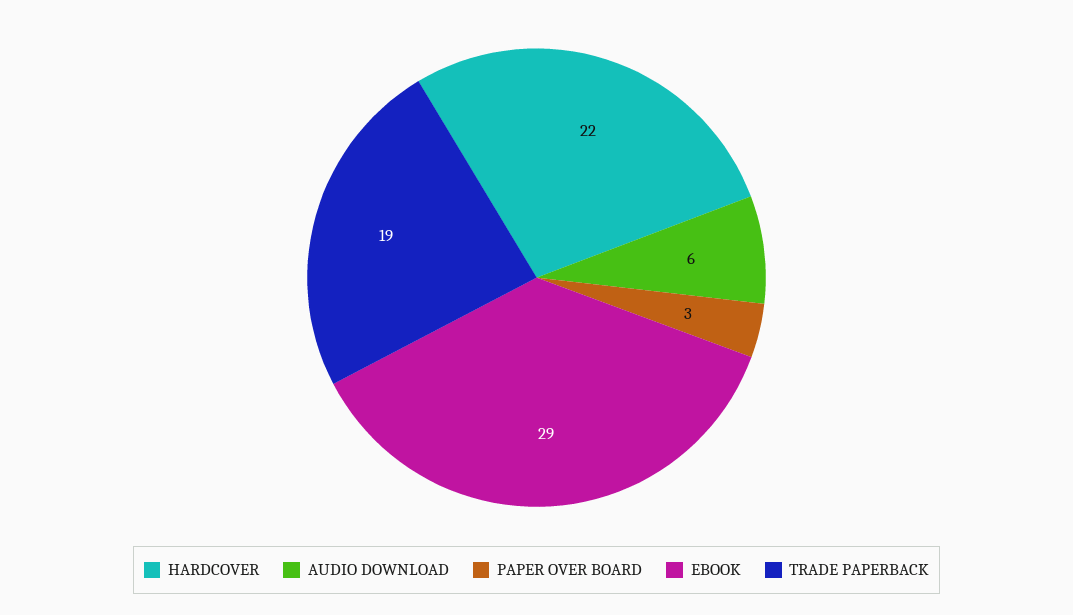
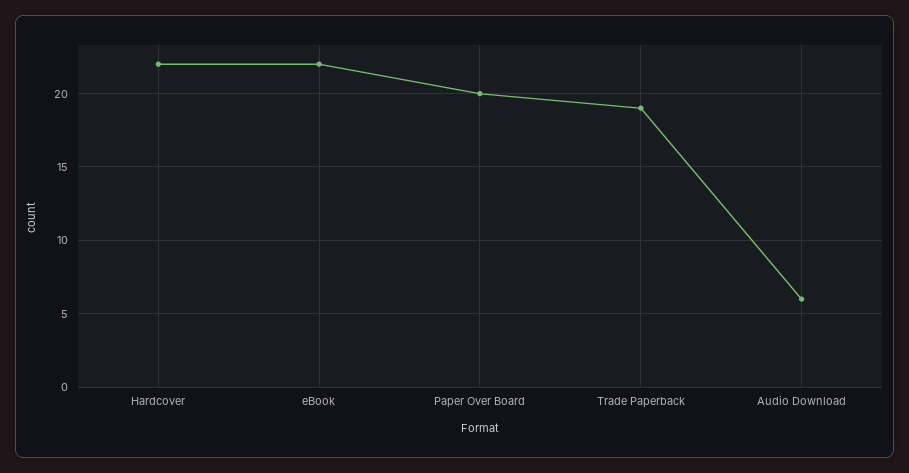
  {
    "HARDCOVER": 22,
    "AUDIO DOWNLOAD": 6,
-   "PAPER OVER BOARD": 3,
+   "PAPER OVER BOARD": 20,
-   "EBOOK": 29,
+   "EBOOK": 22,
    "TRADE PAPERBACK": 19
  }

